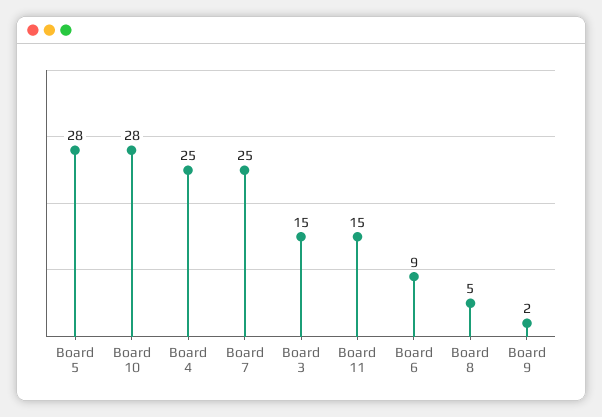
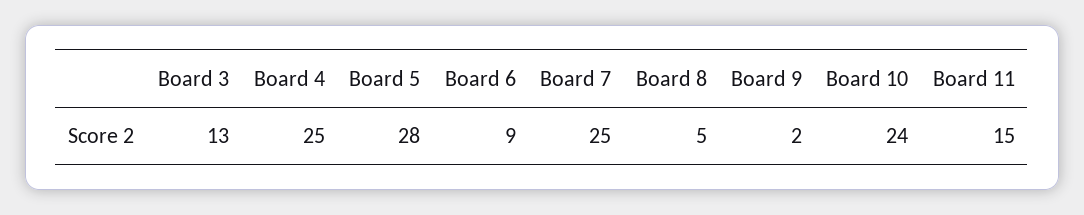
  {
    "Board 5": 28,
-   "Board 10": 28,
+   "Board 10": 24,
    "Board 4": 25,
    "Board 7": 25,
-   "Board 3": 15,
+   "Board 3": 13,
    "Board 11": 15,
    "Board 6": 9,
    "Board 8": 5,
    "Board 9": 2
  }

